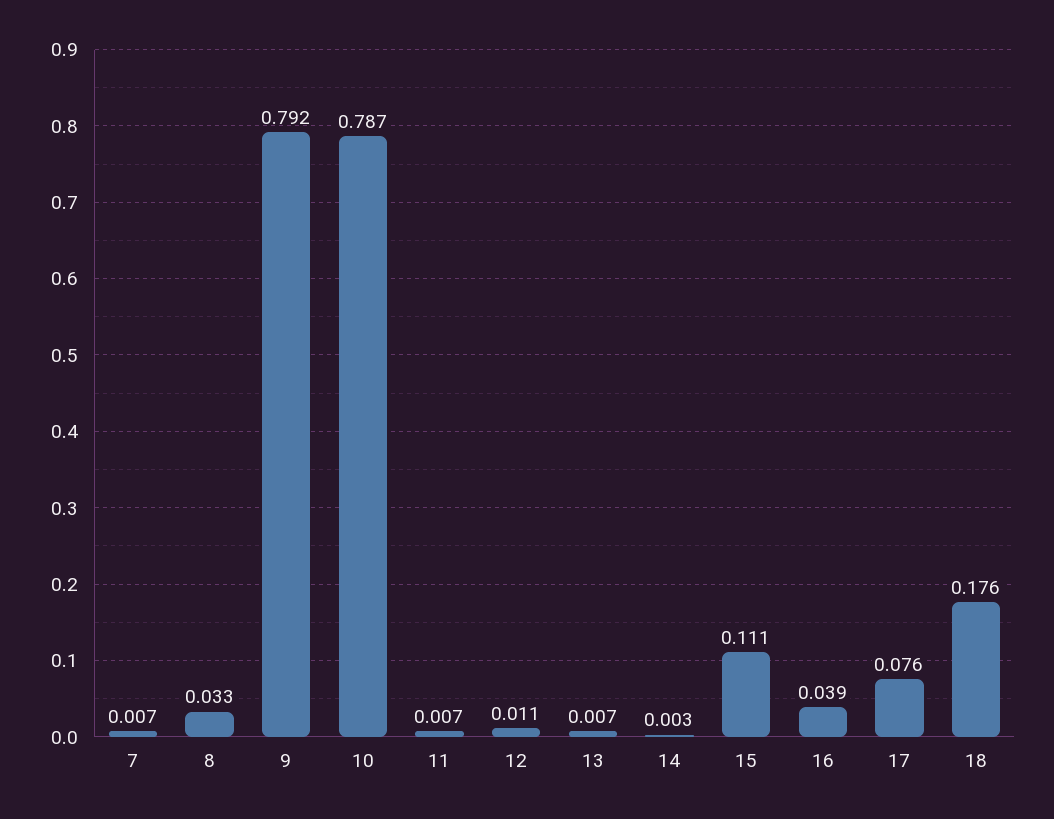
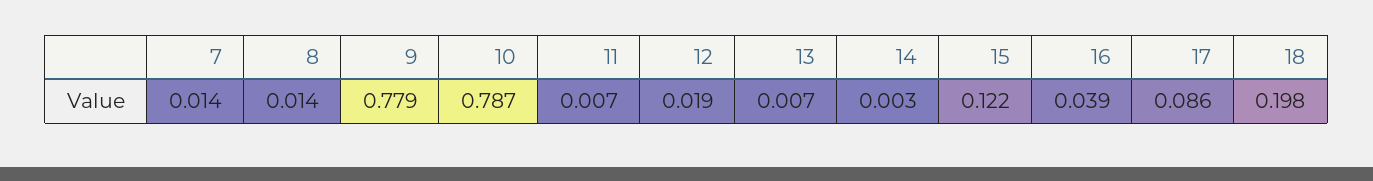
  {
-   "7": 0.007,
+   "7": 0.014,
-   "8": 0.033,
+   "8": 0.014,
-   "9": 0.792,
+   "9": 0.779,
    "10": 0.787,
    "11": 0.007,
-   "12": 0.011,
+   "12": 0.019,
    "13": 0.007,
    "14": 0.003,
-   "15": 0.111,
+   "15": 0.122,
    "16": 0.039,
-   "17": 0.076,
+   "17": 0.086,
-   "18": 0.176
+   "18": 0.198
  }

